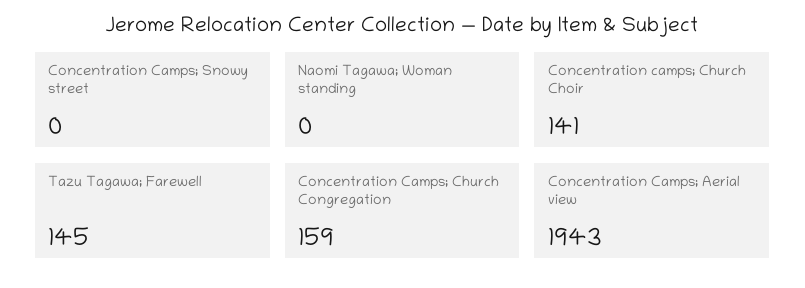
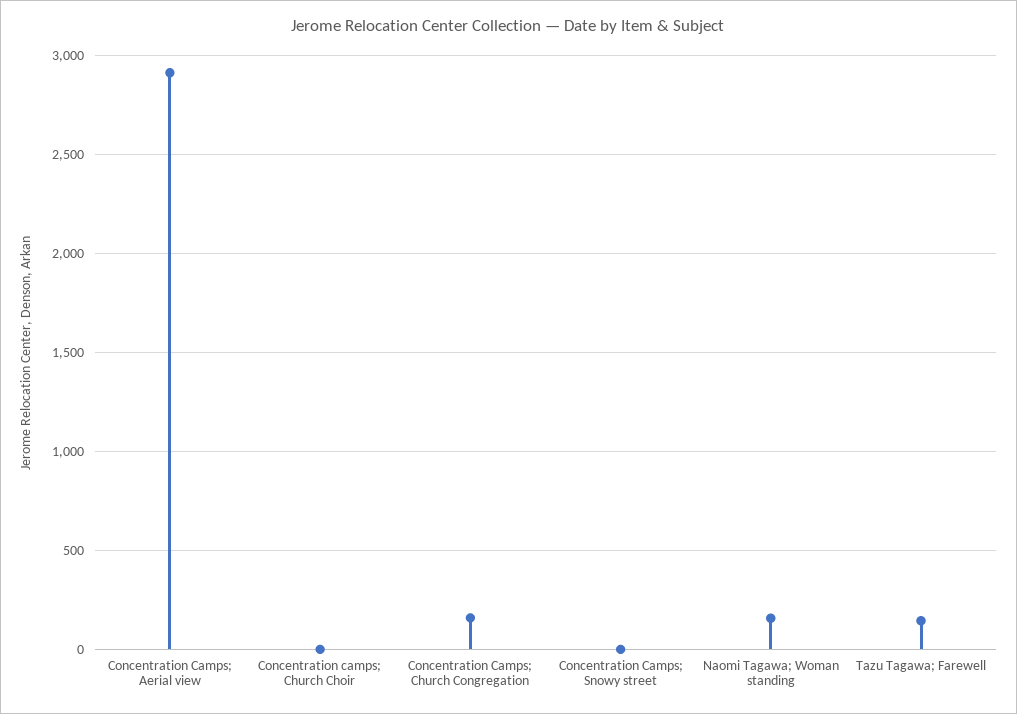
  {
    "Concentration Camps; Snowy street": 0,
-   "Naomi Tagawa; Woman standing": 0,
+   "Naomi Tagawa; Woman standing": 150,
-   "Concentration camps; Church Choir": 141,
+   "Concentration camps; Church Choir": 0,
    "Tazu Tagawa; Farewell": 145,
    "Concentration Camps; Church Congregation": 159,
-   "Concentration Camps; Aerial view": 1943
+   "Concentration Camps; Aerial view": 2900
  }

